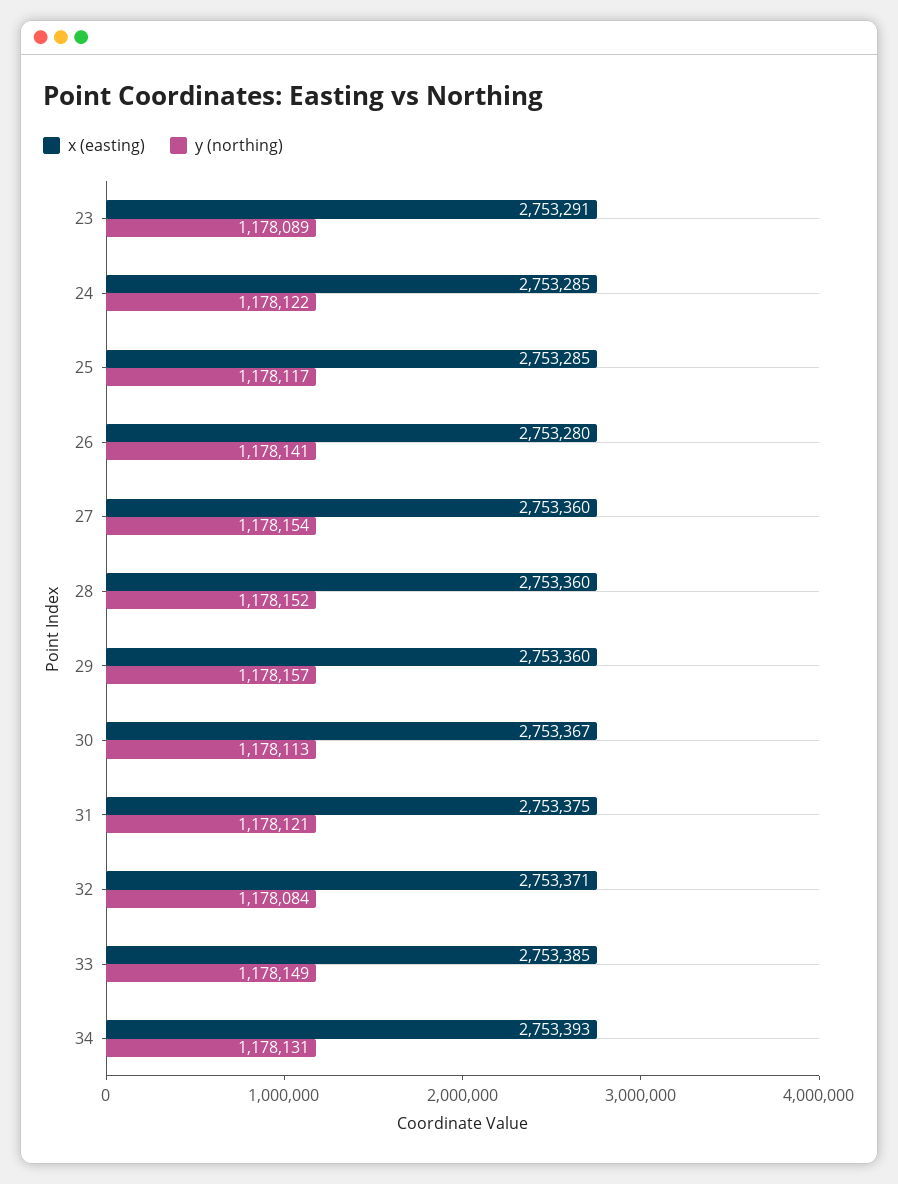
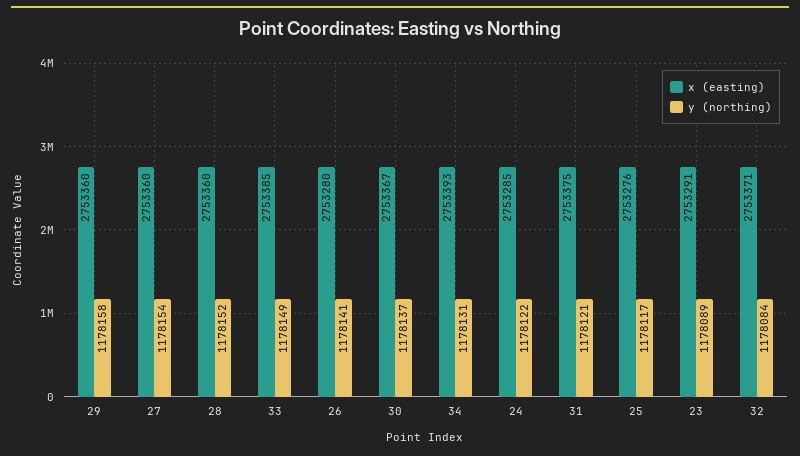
  {
    "x (easting)": {
      "23": 2753291,
      "24": 2753285,
-     "25": 2753285,
+     "25": 2753276,
      "26": 2753280,
      "27": 2753360,
      "28": 2753360,
      "29": 2753360,
      "30": 2753367,
      "31": 2753375,
      "32": 2753371,
      "33": 2753385,
      "34": 2753393
    },
    "y (northing)": {
      "23": 1178089,
      "24": 1178122,
      "25": 1178117,
      "26": 1178141,
      "27": 1178154,
      "28": 1178152,
-     "29": 1178157,
+     "29": 1178158,
-     "30": 1178113,
+     "30": 1178137,
      "31": 1178121,
      "32": 1178084,
      "33": 1178149,
      "34": 1178131
    }
  }

